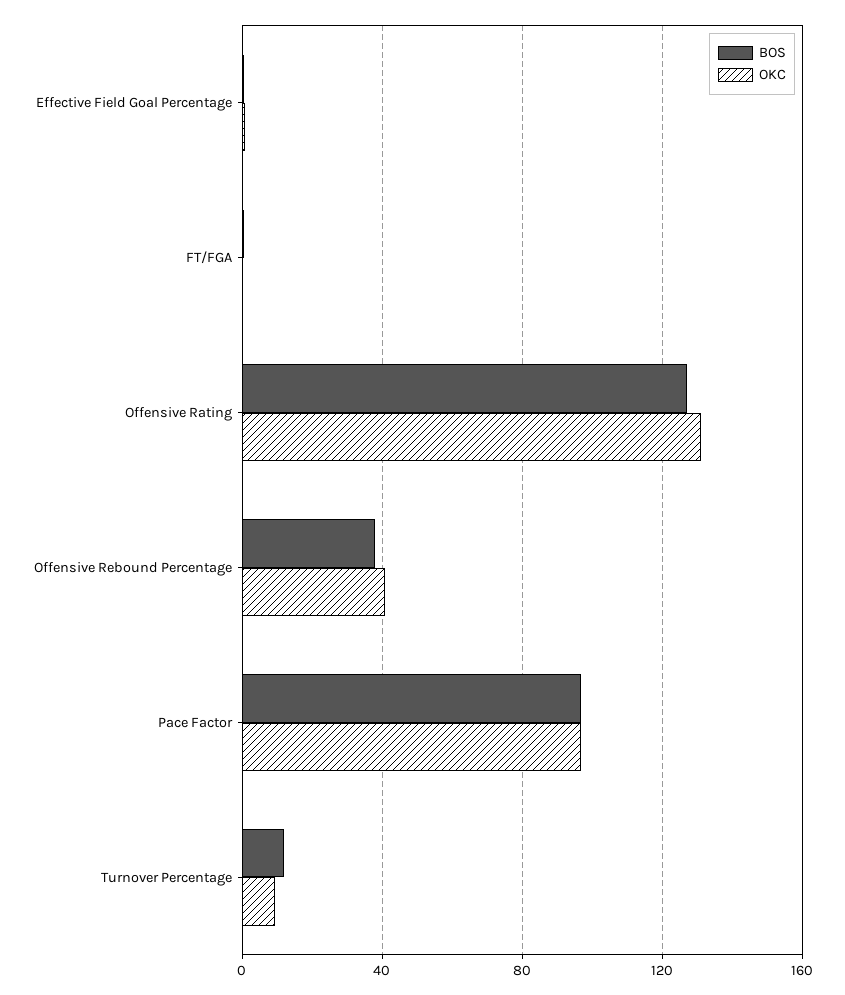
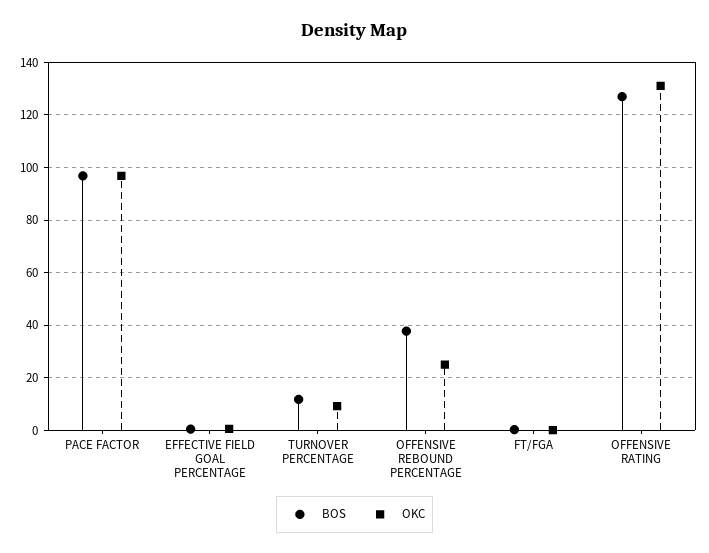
  {
    "BOS": {
      "Effective Field Goal Percentage": 0,
      "FT/FGA": 0,
      "Offensive Rating": 127.5,
      "Offensive Rebound Percentage": 37.5,
      "Pace Factor": 97.5,
      "Turnover Percentage": 12.5
    },
    "OKC": {
      "Effective Field Goal Percentage": 0,
      "FT/FGA": 0,
      "Offensive Rating": 130,
-     "Offensive Rebound Percentage": 40,
+     "Offensive Rebound Percentage": 25,
      "Pace Factor": 97.5,
      "Turnover Percentage": 10
    }
  }

